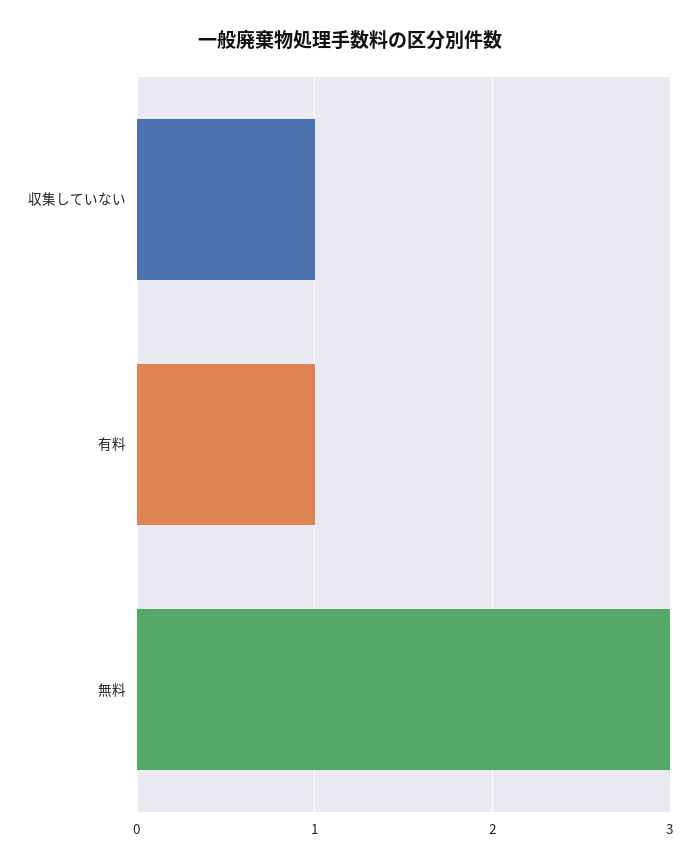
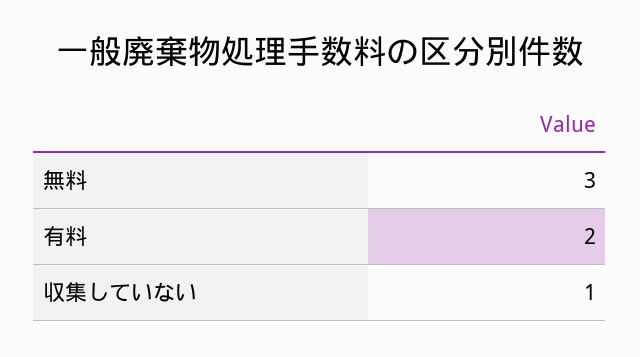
  {
    "収集していない": 1,
-   "有料": 1,
+   "有料": 2,
    "無料": 3
  }

